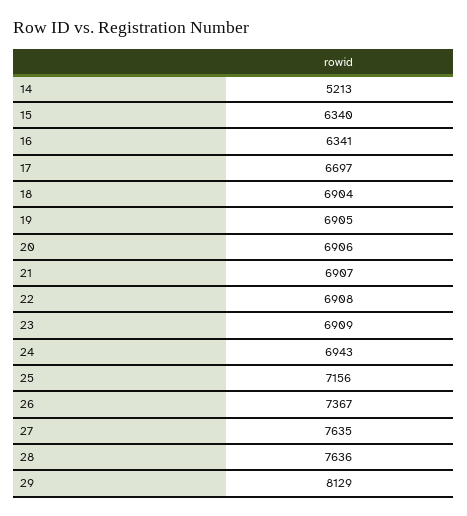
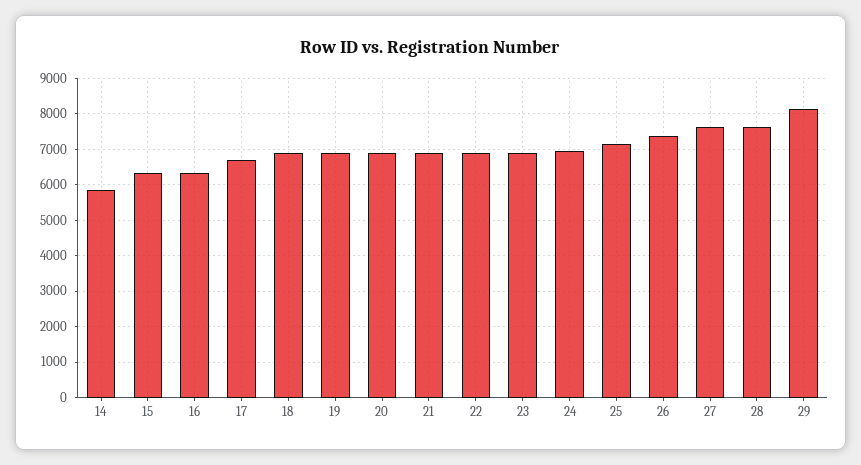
  {
-   "14": 5213,
+   "14": 5800,
    "15": 6340,
    "16": 6341,
    "17": 6697,
    "18": 6904,
    "19": 6905,
    "20": 6906,
    "21": 6907,
    "22": 6908,
    "23": 6909,
    "24": 6943,
    "25": 7156,
    "26": 7367,
    "27": 7635,
    "28": 7636,
    "29": 8129
  }

